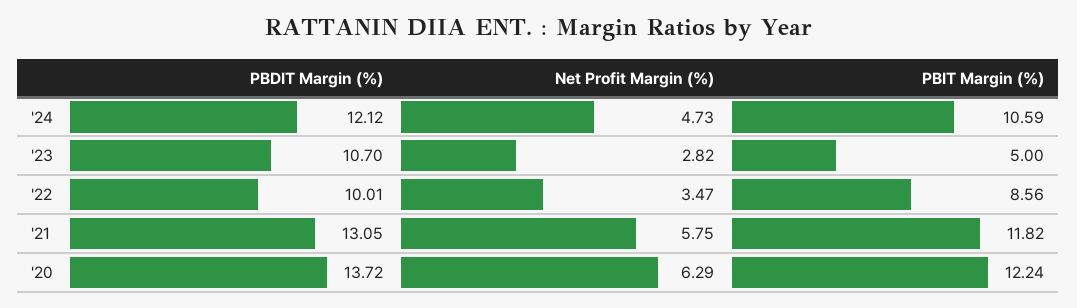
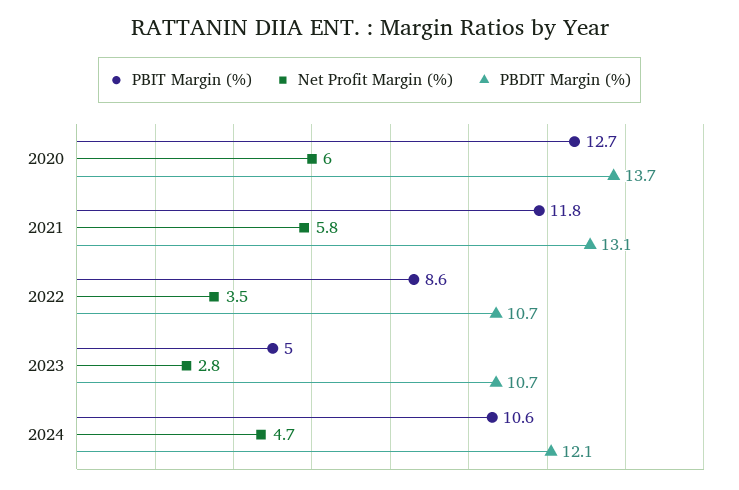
  {
    "PBDIT Margin (%)": {
      "'24": 12.12,
      "'23": 10.7,
-     "'22": 10.01,
+     "'22": 10.7,
      "'21": 13.05,
      "'20": 13.72
    },
    "Net Profit Margin (%)": {
      "'24": 4.73,
      "'23": 2.82,
      "'22": 3.47,
      "'21": 5.75,
-     "'20": 6.29
+     "'20": 6
    },
    "PBIT Margin (%)": {
      "'24": 10.59,
      "'23": 5,
      "'22": 8.56,
      "'21": 11.82,
-     "'20": 12.24
+     "'20": 12.7
    }
  }

